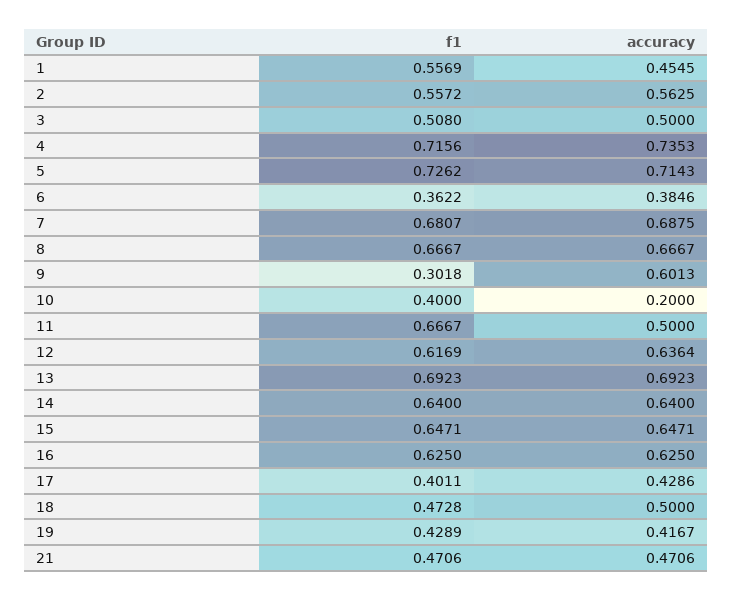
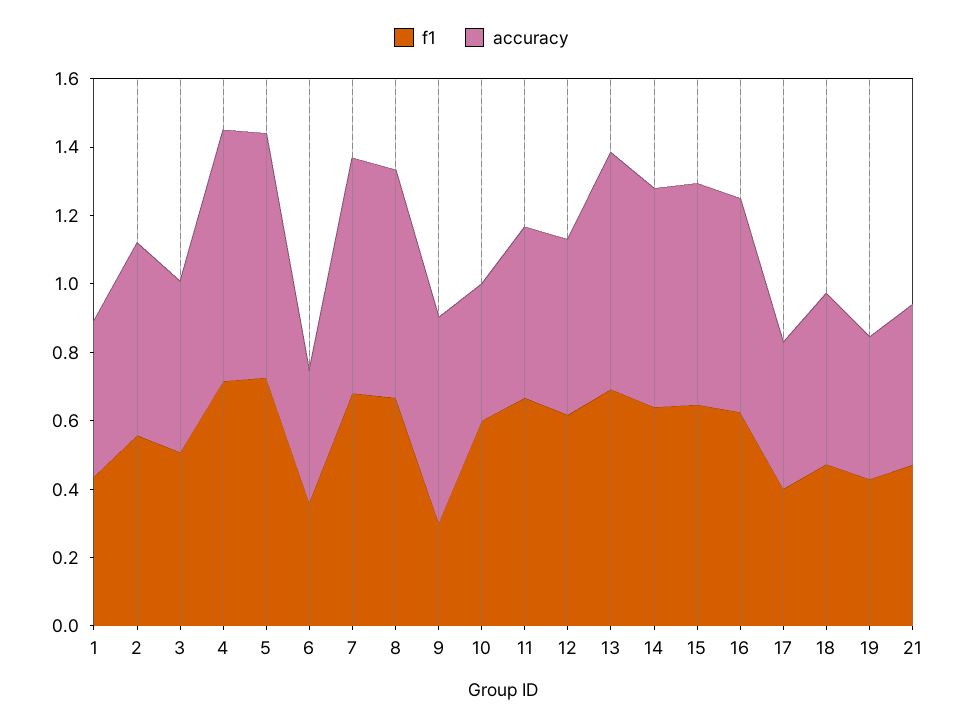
  {
    "f1": {
-     "1": 0.5569,
+     "1": 0.45,
      "2": 0.5572,
      "3": 0.508,
      "4": 0.7156,
      "5": 0.7262,
      "6": 0.3622,
      "7": 0.6807,
      "8": 0.6667,
      "9": 0.3018,
-     "10": 0.4,
+     "10": 0.6,
      "11": 0.6667,
      "12": 0.6169,
      "13": 0.6923,
      "14": 0.64,
      "15": 0.6471,
      "16": 0.625,
      "17": 0.4011,
      "18": 0.4728,
      "19": 0.4289,
      "21": 0.4706
    },
    "accuracy": {
      "1": 0.4545,
      "2": 0.5625,
      "3": 0.5,
      "4": 0.7353,
      "5": 0.7143,
      "6": 0.3846,
      "7": 0.6875,
      "8": 0.6667,
      "9": 0.6013,
-     "10": 0.2,
+     "10": 0.4,
      "11": 0.5,
-     "12": 0.6364,
+     "12": 0.5,
      "13": 0.6923,
      "14": 0.64,
      "15": 0.6471,
      "16": 0.625,
      "17": 0.4286,
      "18": 0.5,
      "19": 0.4167,
      "21": 0.4706
    }
  }

